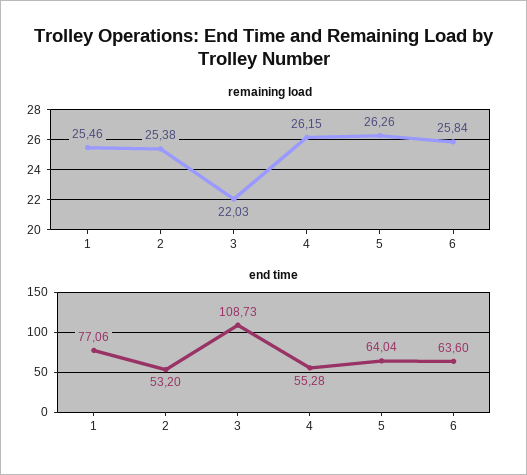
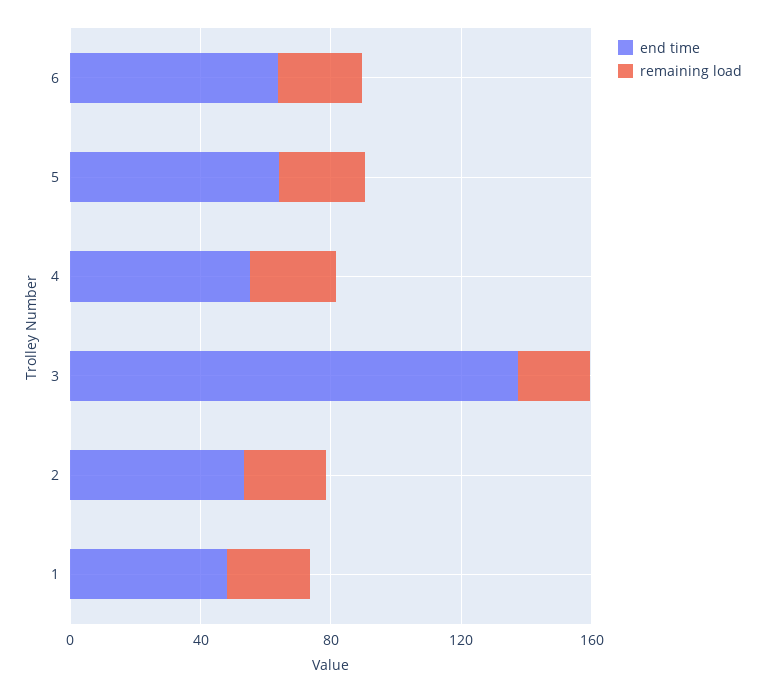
  {
    "remaining load": {
      "1": 25.46,
      "2": 25.38,
      "3": 22.03,
      "4": 26.15,
      "5": 26.26,
      "6": 25.84
    },
    "end time": {
-     "1": 77.06,
+     "1": 50,
      "2": 53.2,
-     "3": 108.73,
+     "3": 140,
      "4": 55.28,
      "5": 64.04,
      "6": 63.6
    }
  }

